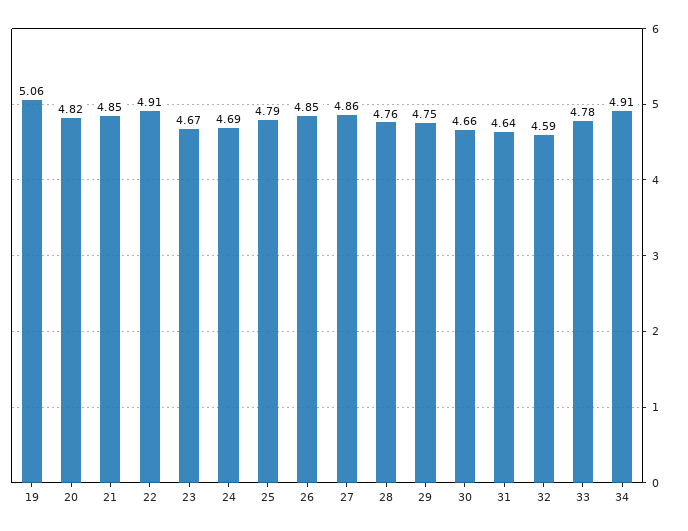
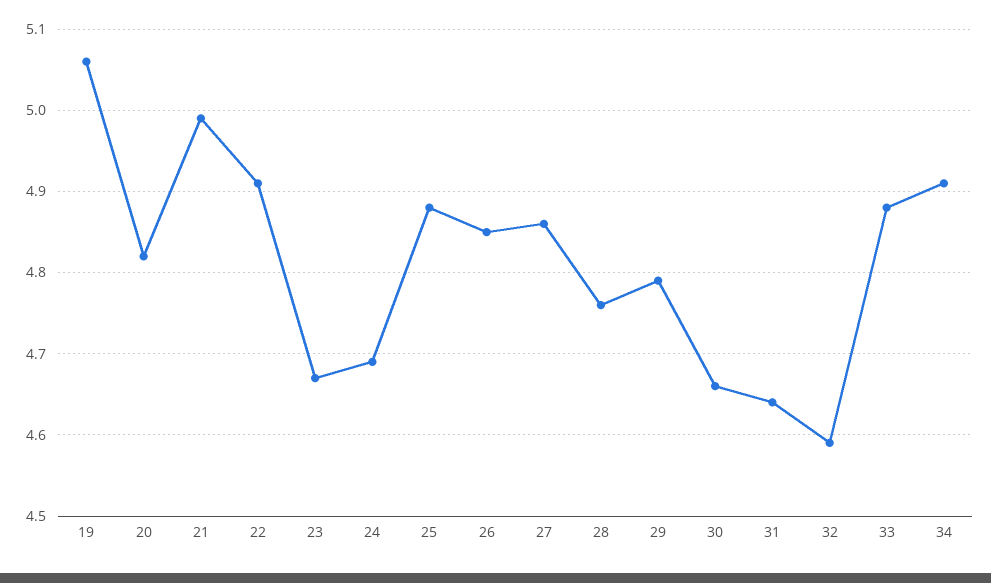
  {
    "19": 5.06,
    "20": 4.82,
-   "21": 4.85,
+   "21": 4.99,
    "22": 4.91,
    "23": 4.67,
    "24": 4.69,
-   "25": 4.79,
+   "25": 4.88,
    "26": 4.85,
    "27": 4.86,
    "28": 4.76,
-   "29": 4.75,
+   "29": 4.79,
    "30": 4.66,
    "31": 4.64,
    "32": 4.59,
-   "33": 4.78,
+   "33": 4.88,
    "34": 4.91
  }

